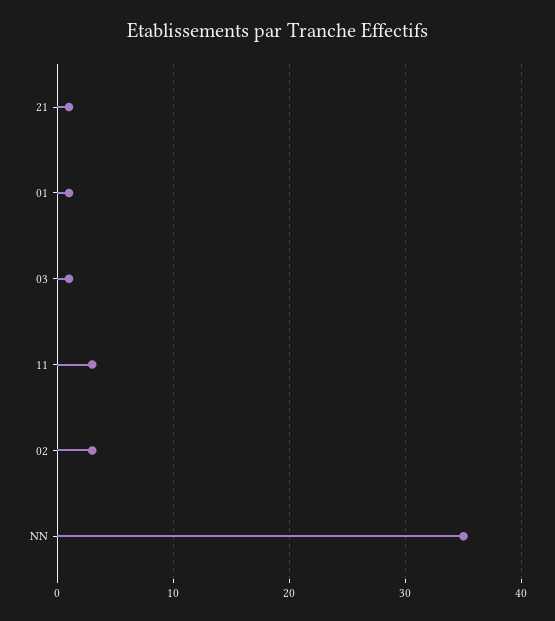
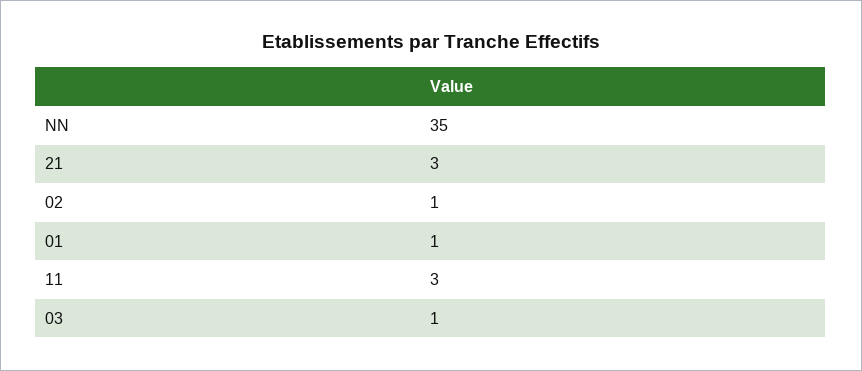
  {
-   "21": 1,
+   "21": 3,
    "01": 1,
    "03": 1,
    "11": 3,
-   "02": 3,
+   "02": 1,
    "NN": 35
  }

